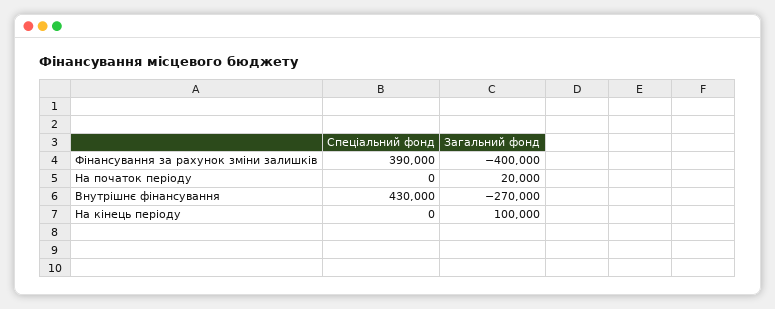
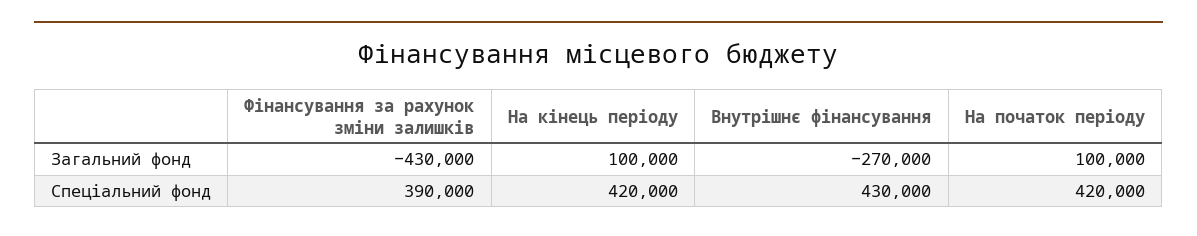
  {
    "Спеціальний фонд": {
      "Фінансування за рахунок зміни залишків": 390000,
-     "На початок періоду": 0,
+     "На початок періоду": 420000,
      "Внутрішнє фінансування": 430000,
-     "На кінець періоду": 0
+     "На кінець періоду": 420000
    },
    "Загальний фонд": {
-     "Фінансування за рахунок зміни залишків": -400000,
+     "Фінансування за рахунок зміни залишків": -430000,
-     "На початок періоду": 20000,
+     "На початок періоду": 100000,
      "Внутрішнє фінансування": -270000,
      "На кінець періоду": 100000
    }
  }

